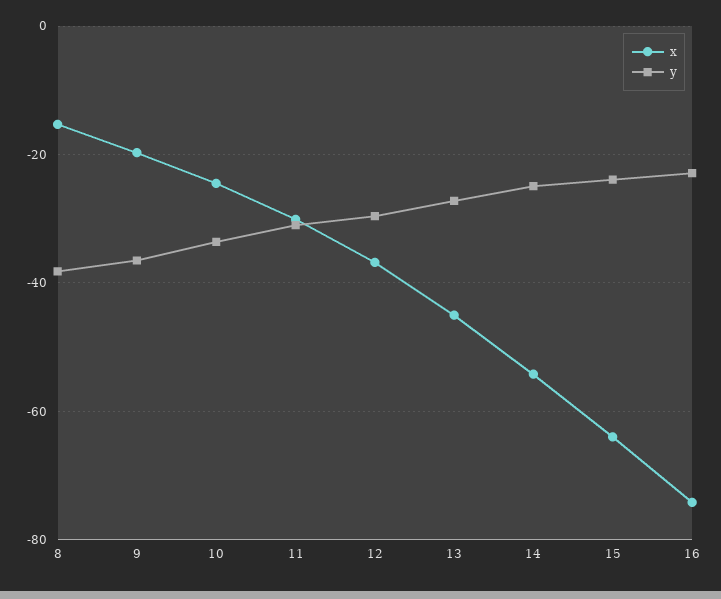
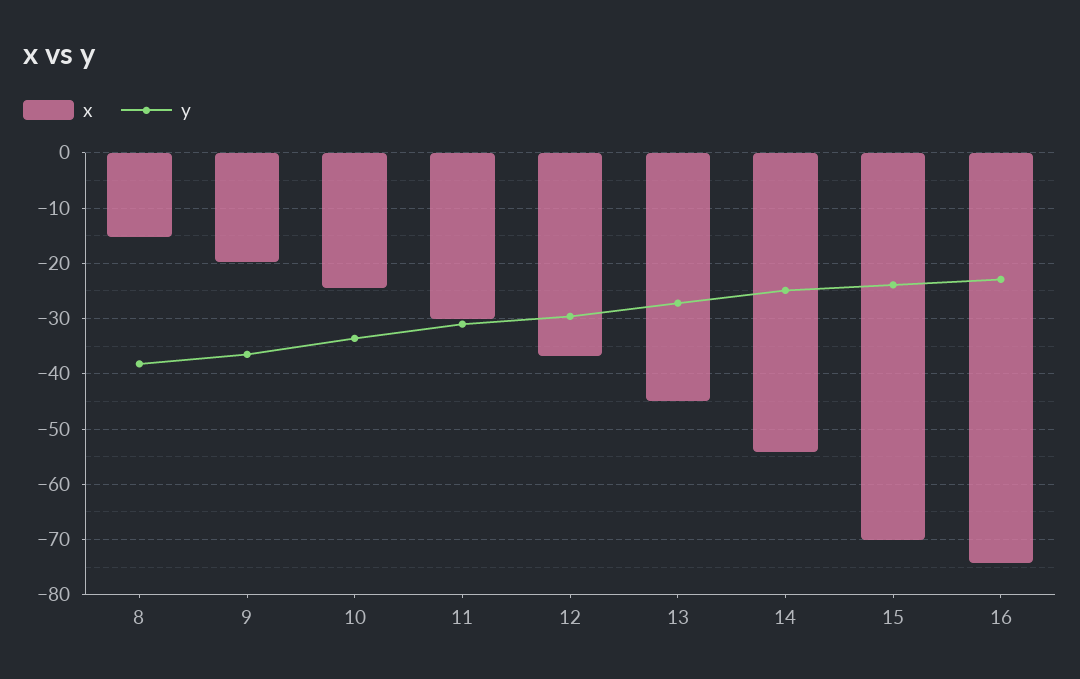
  {
    "x": {
      "8": -16,
      "9": -20,
      "10": -24,
      "11": -30,
      "12": -36,
      "13": -46,
      "14": -54,
-     "15": -64,
+     "15": -70,
      "16": -74
    },
    "y": {
      "8": -38,
      "9": -36,
      "10": -34,
      "11": -32,
      "12": -30,
      "13": -28,
      "14": -24,
      "15": -24,
      "16": -22
    }
  }

